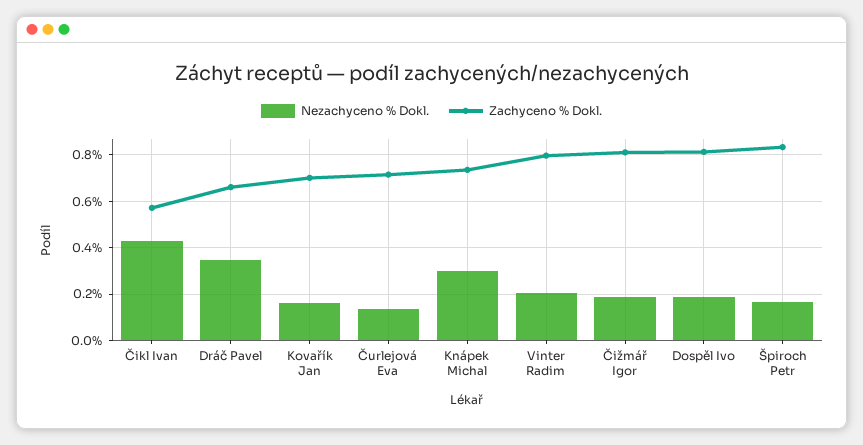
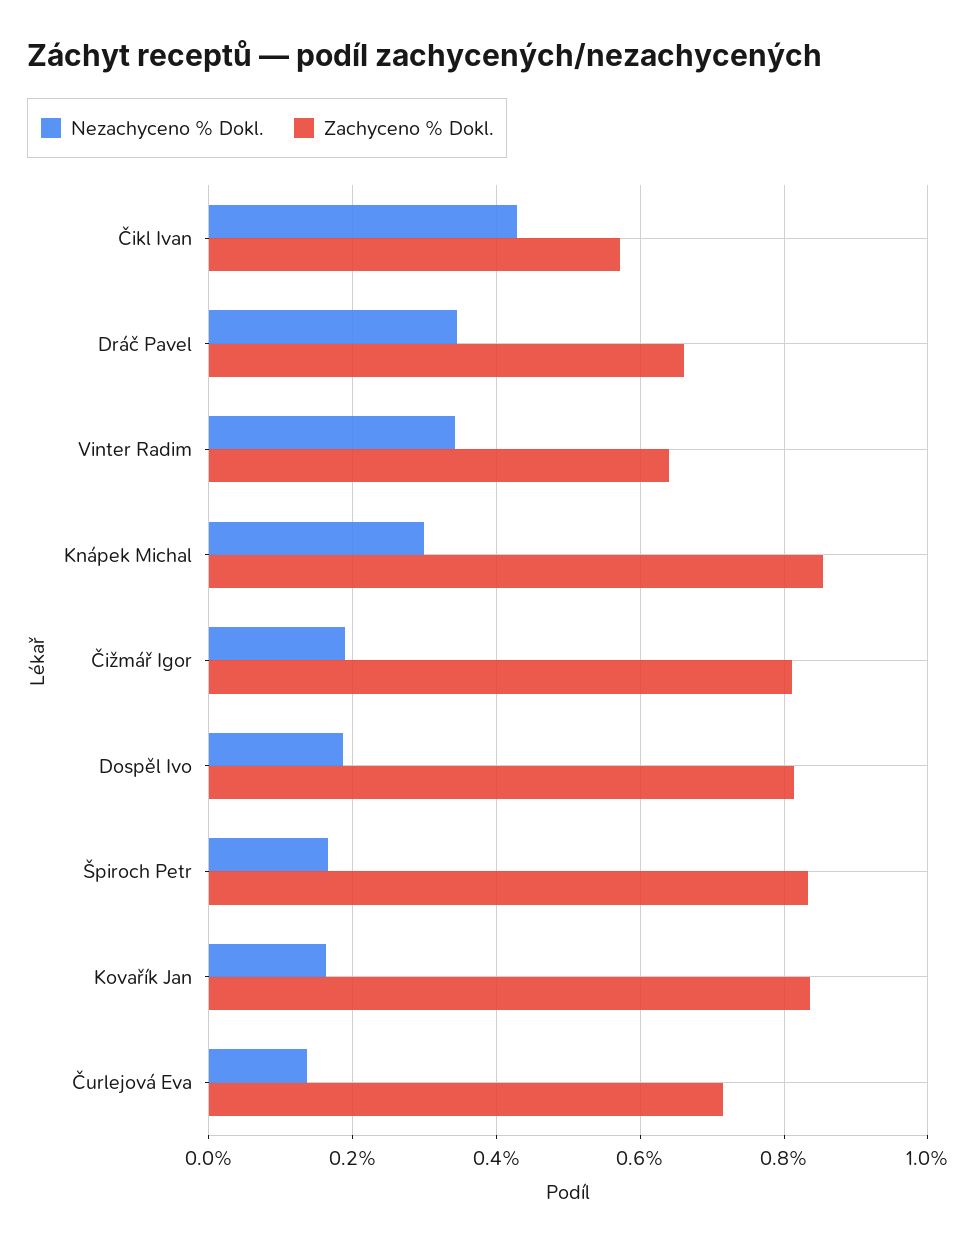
  {
    "Nezachyceno % Dokl.": {
      "Čikl Ivan": 0.42,
      "Dráč Pavel": 0.34,
      "Kovařík Jan": 0.16,
      "Čurlejová Eva": 0.14,
      "Knápek Michal": 0.3,
-     "Vinter Radim": 0.2,
+     "Vinter Radim": 0.34,
      "Čižmář Igor": 0.18,
      "Dospěl Ivo": 0.18,
      "Špiroch Petr": 0.16
    },
    "Zachyceno % Dokl.": {
      "Čikl Ivan": 0.58,
      "Dráč Pavel": 0.66,
-     "Kovařík Jan": 0.7,
+     "Kovařík Jan": 0.84,
      "Čurlejová Eva": 0.72,
-     "Knápek Michal": 0.75,
+     "Knápek Michal": 0.86,
-     "Vinter Radim": 0.8,
+     "Vinter Radim": 0.64,
      "Čižmář Igor": 0.82,
      "Dospěl Ivo": 0.82,
      "Špiroch Petr": 0.84
    }
  }

